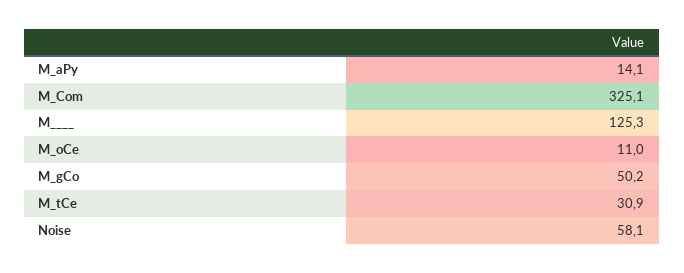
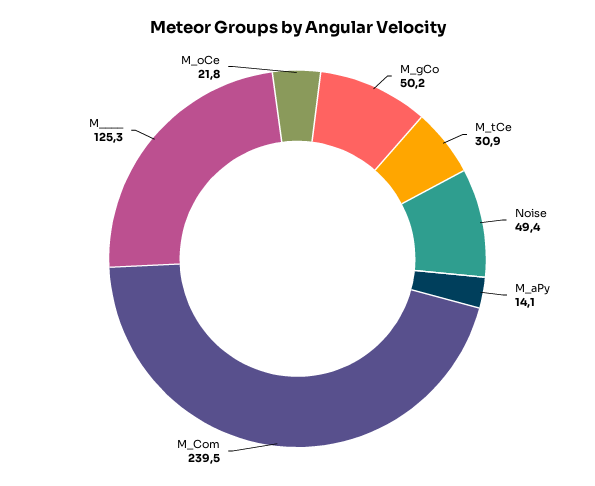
  {
    "M_aPy": 14.1,
-   "M_Com": 325.1,
+   "M_Com": 239.5,
    "M____": 125.3,
-   "M_oCe": 11,
+   "M_oCe": 21.8,
    "M_gCo": 50.2,
    "M_tCe": 30.9,
-   "Noise": 58.1
+   "Noise": 49.4
  }

